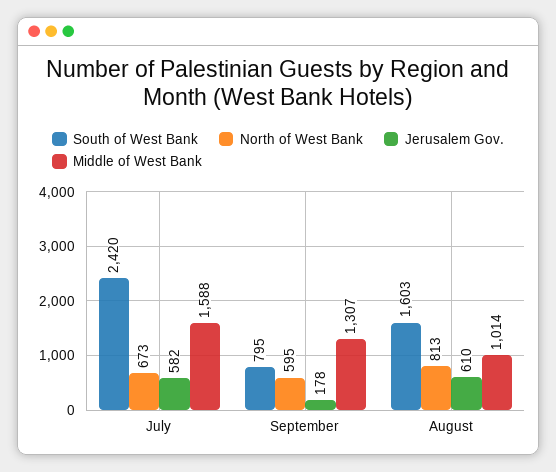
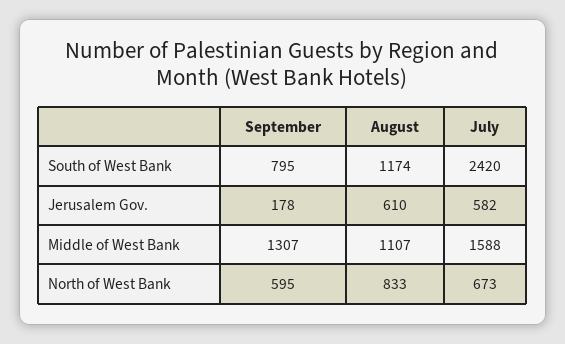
  {
    "South of West Bank": {
      "July": 2420,
      "September": 795,
-     "August": 1603
+     "August": 1174
    },
    "North of West Bank": {
      "July": 673,
      "September": 595,
-     "August": 813
+     "August": 833
    },
    "Jerusalem Gov.": {
      "July": 582,
      "September": 178,
      "August": 610
    },
    "Middle of West Bank": {
      "July": 1588,
      "September": 1307,
-     "August": 1014
+     "August": 1107
    }
  }

